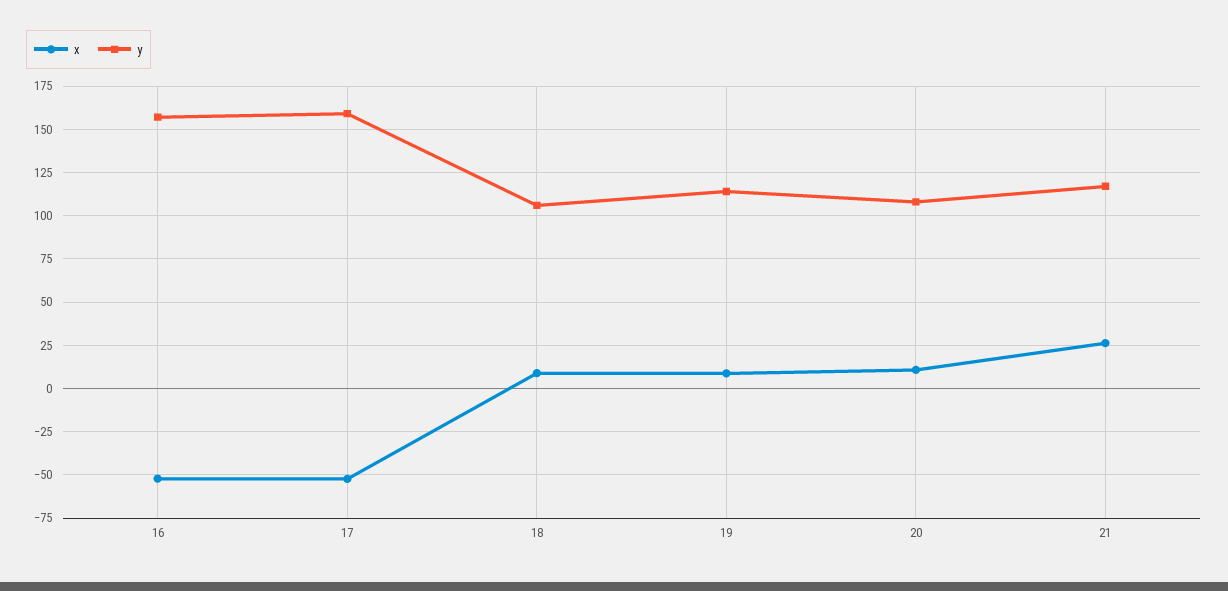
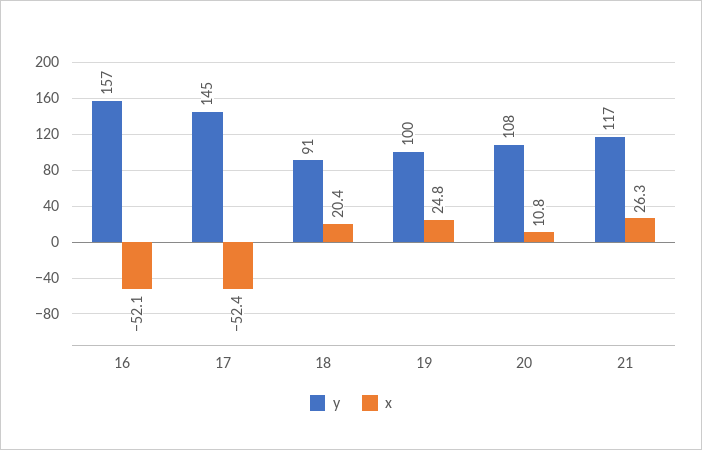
  {
    "x": {
      "16": -52.1,
      "17": -52.4,
-     "18": 10,
+     "18": 20.4,
-     "19": 10,
+     "19": 24.8,
      "20": 10.8,
      "21": 26.3
    },
    "y": {
      "16": 157,
-     "17": 160,
+     "17": 145,
-     "18": 105,
+     "18": 91,
-     "19": 115,
+     "19": 100,
      "20": 108,
      "21": 117
    }
  }

